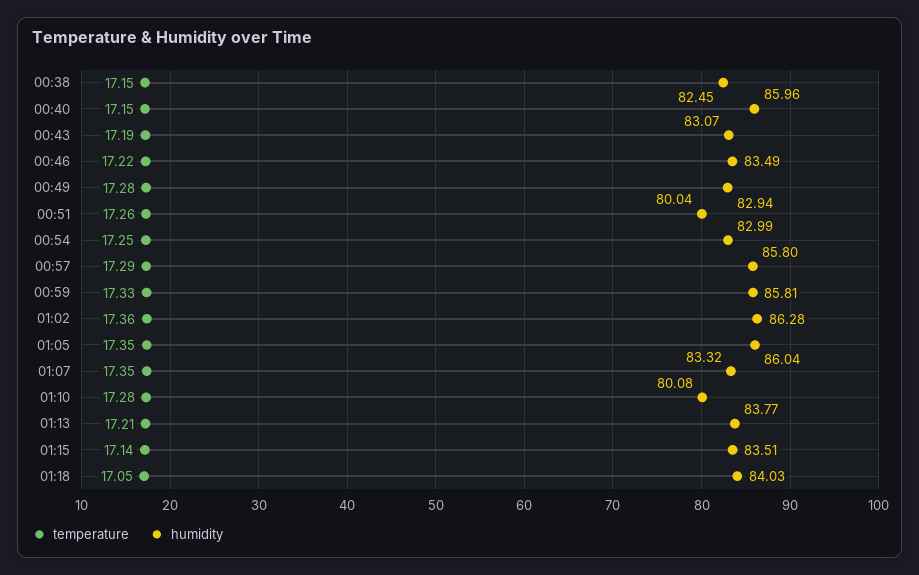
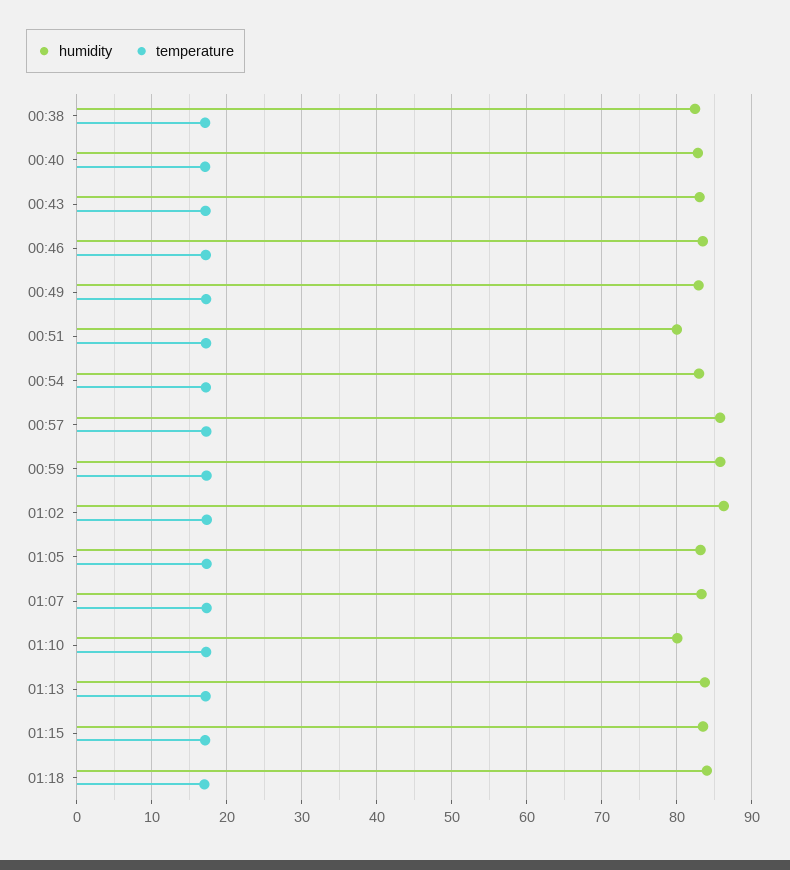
  {
    "temperature": {
      "00:38": 17.15,
      "00:40": 17.15,
      "00:43": 17.19,
      "00:46": 17.22,
      "00:49": 17.28,
      "00:51": 17.26,
      "00:54": 17.25,
      "00:57": 17.29,
      "00:59": 17.33,
      "01:02": 17.36,
      "01:05": 17.35,
      "01:07": 17.35,
      "01:10": 17.28,
      "01:13": 17.21,
      "01:15": 17.14,
      "01:18": 17.05
    },
    "humidity": {
      "00:38": 82.45,
-     "00:40": 85.96,
+     "00:40": 83,
      "00:43": 83.07,
      "00:46": 83.49,
      "00:49": 82.94,
      "00:51": 80.04,
      "00:54": 82.99,
      "00:57": 85.8,
      "00:59": 85.81,
      "01:02": 86.28,
-     "01:05": 86.04,
+     "01:05": 83,
      "01:07": 83.32,
      "01:10": 80.08,
      "01:13": 83.77,
      "01:15": 83.51,
      "01:18": 84.03
    }
  }

